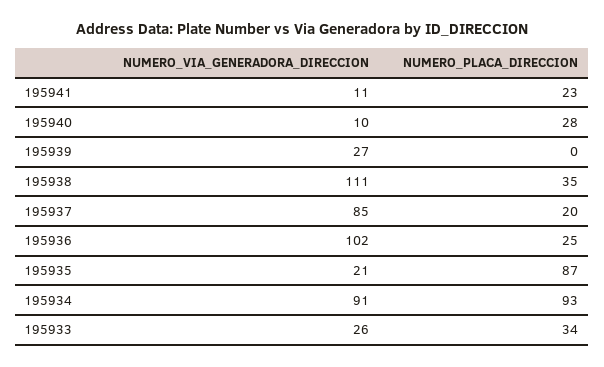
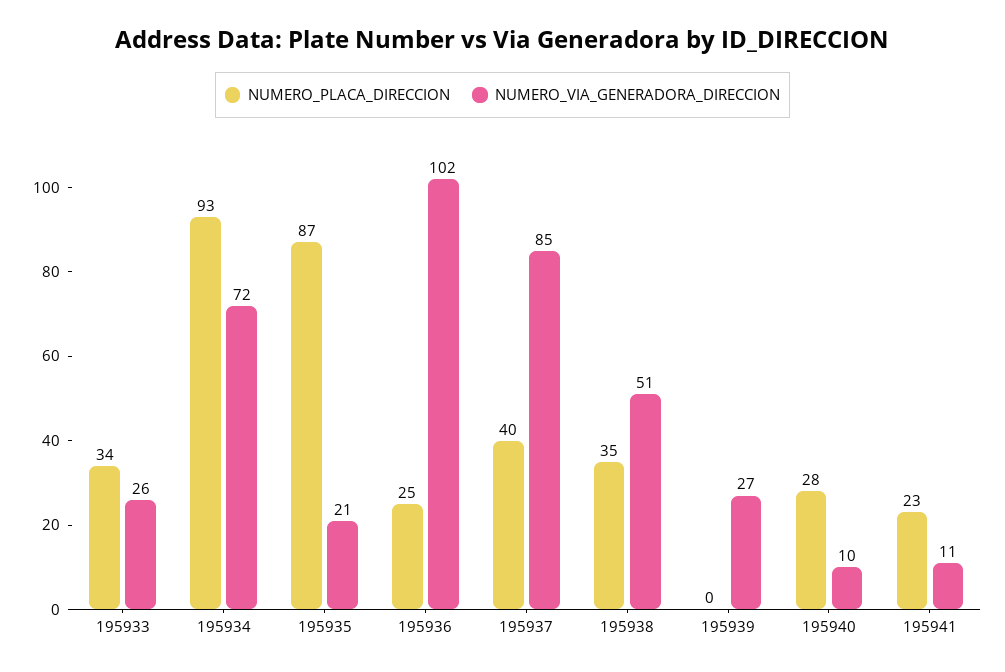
  {
    "NUMERO_VIA_GENERADORA_DIRECCION": {
      "195941": 11,
      "195940": 10,
      "195939": 27,
-     "195938": 111,
+     "195938": 51,
      "195937": 85,
      "195936": 102,
      "195935": 21,
-     "195934": 91,
+     "195934": 72,
      "195933": 26
    },
    "NUMERO_PLACA_DIRECCION": {
      "195941": 23,
      "195940": 28,
      "195939": 0,
      "195938": 35,
-     "195937": 20,
+     "195937": 40,
      "195936": 25,
      "195935": 87,
      "195934": 93,
      "195933": 34
    }
  }

